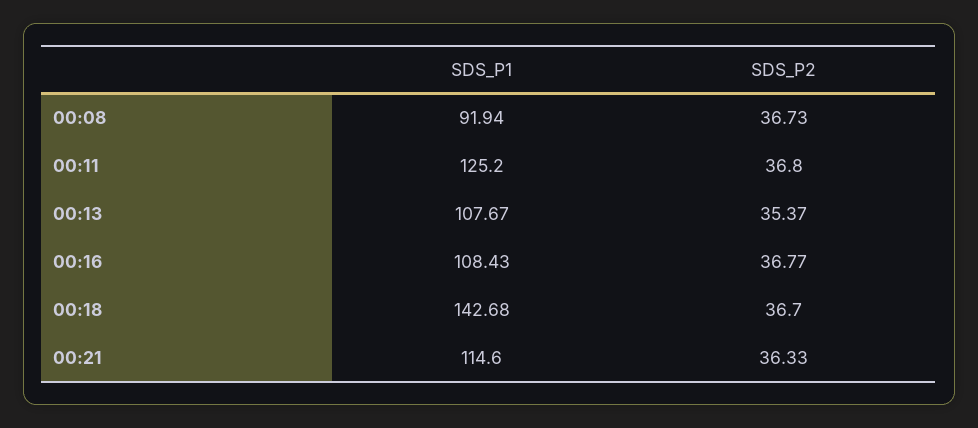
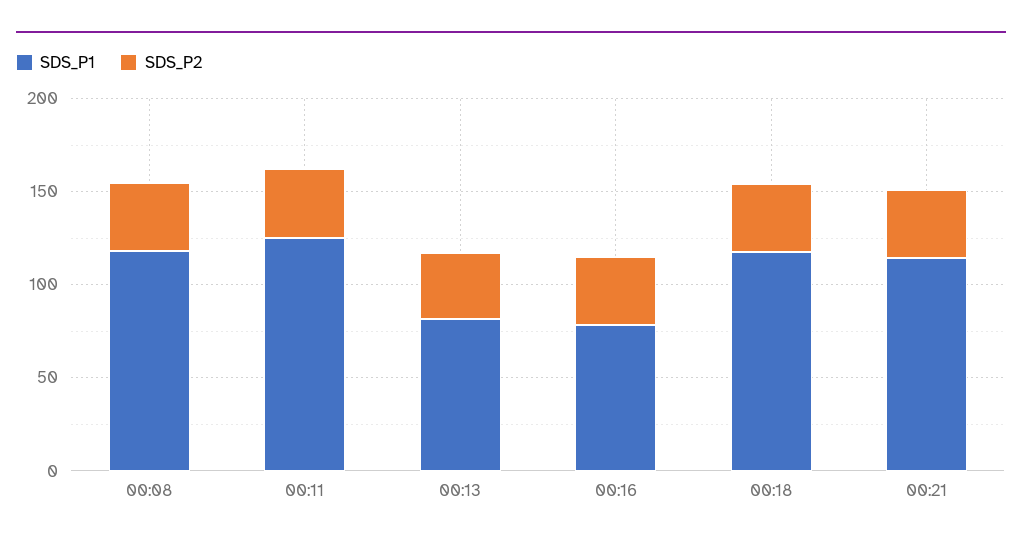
  {
    "SDS_P1": {
-     "00:08": 91.94,
+     "00:08": 120,
      "00:11": 125.2,
-     "00:13": 107.67,
+     "00:13": 80,
-     "00:16": 108.43,
+     "00:16": 80,
-     "00:18": 142.68,
+     "00:18": 120,
      "00:21": 114.6
    },
    "SDS_P2": {
      "00:08": 36.73,
      "00:11": 36.8,
      "00:13": 35.37,
      "00:16": 36.77,
      "00:18": 36.7,
      "00:21": 36.33
    }
  }

